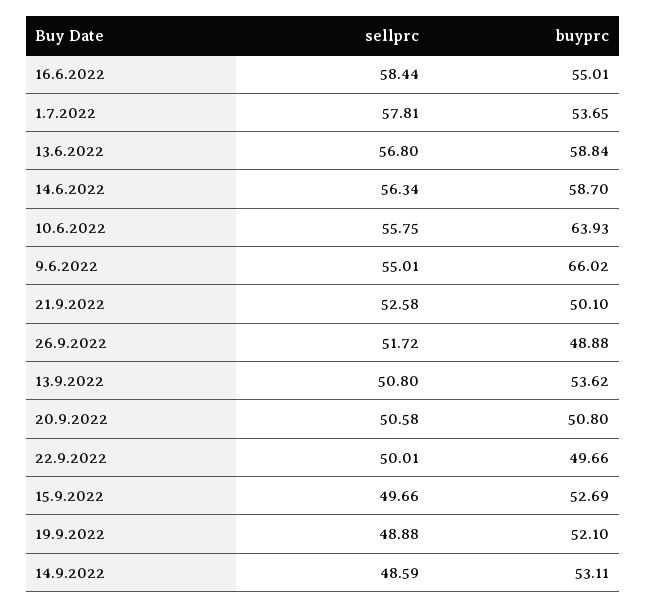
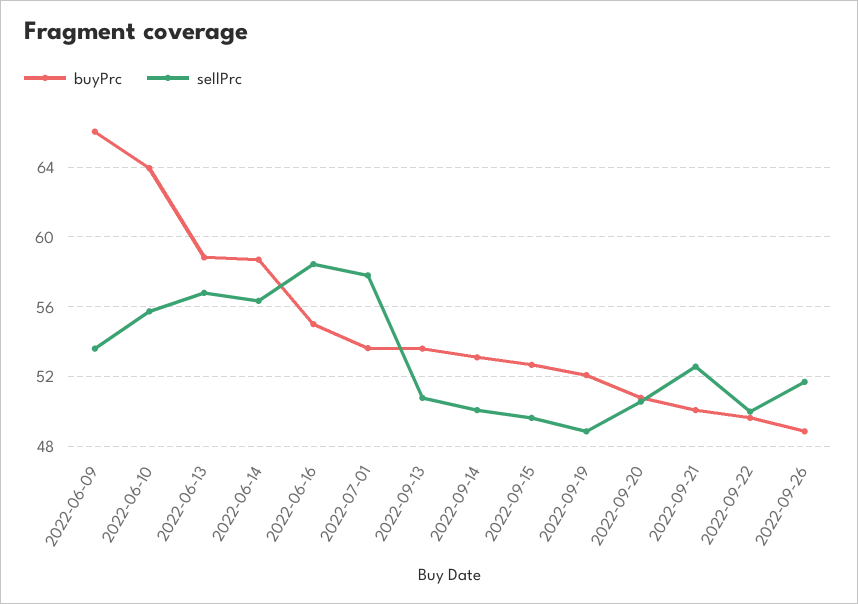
  {
    "sellprc": {
      "16.6.2022": 58.44,
      "1.7.2022": 57.81,
      "13.6.2022": 56.8,
      "14.6.2022": 56.34,
      "10.6.2022": 55.75,
-     "9.6.2022": 55.01,
+     "9.6.2022": 53.5,
      "21.9.2022": 52.58,
      "26.9.2022": 51.72,
      "13.9.2022": 50.8,
      "20.9.2022": 50.58,
      "22.9.2022": 50.01,
      "15.9.2022": 49.66,
      "19.9.2022": 48.88,
-     "14.9.2022": 48.59
+     "14.9.2022": 50
    },
    "buyprc": {
      "16.6.2022": 55.01,
      "1.7.2022": 53.65,
      "13.6.2022": 58.84,
      "14.6.2022": 58.7,
      "10.6.2022": 63.93,
      "9.6.2022": 66.02,
      "21.9.2022": 50.1,
      "26.9.2022": 48.88,
      "13.9.2022": 53.62,
      "20.9.2022": 50.8,
      "22.9.2022": 49.66,
      "15.9.2022": 52.69,
      "19.9.2022": 52.1,
      "14.9.2022": 53.11
    }
  }

